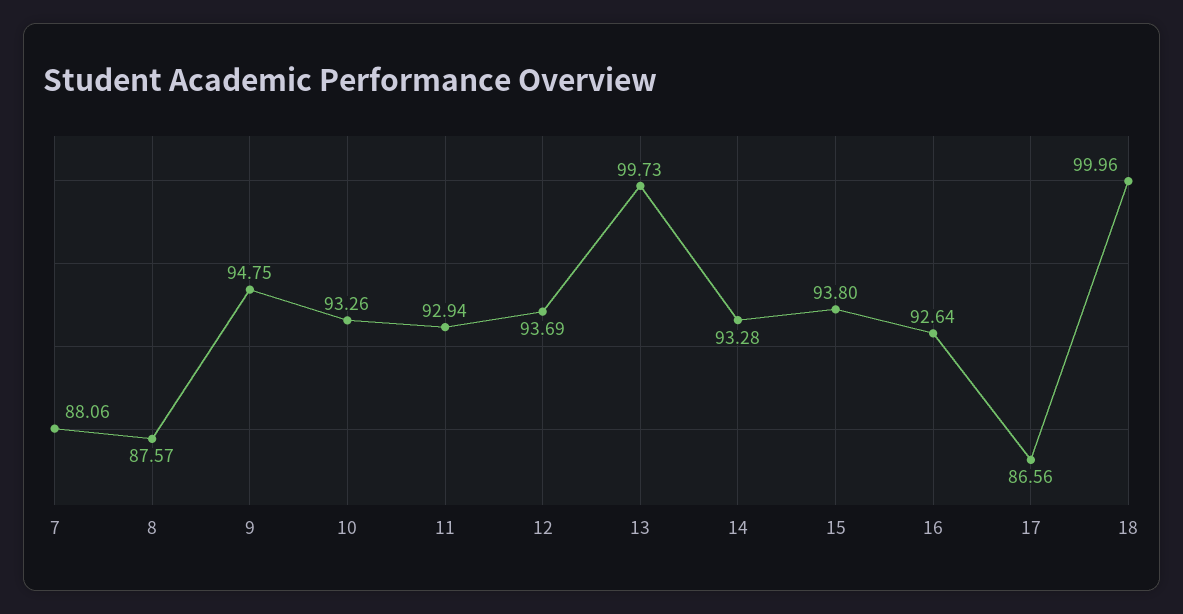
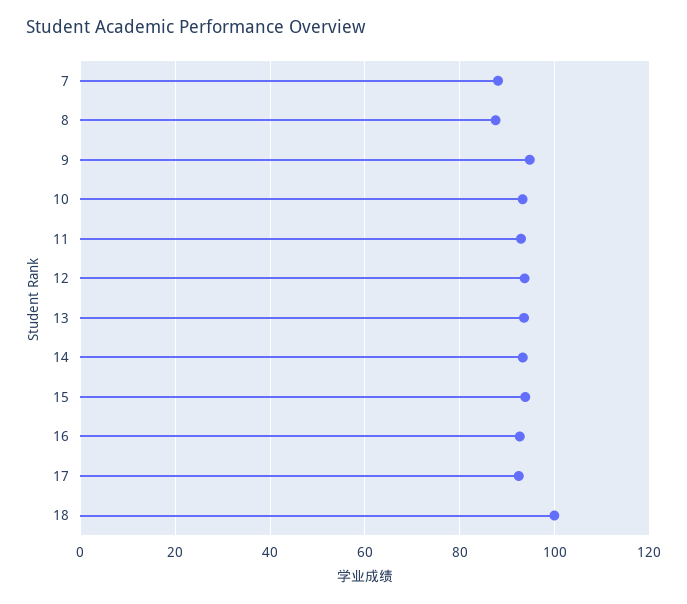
  {
    "7": 88.06,
    "8": 87.57,
    "9": 94.75,
    "10": 93.26,
    "11": 92.94,
    "12": 93.69,
-   "13": 99.73,
+   "13": 94,
    "14": 93.28,
    "15": 93.8,
    "16": 92.64,
-   "17": 86.56,
+   "17": 92,
    "18": 99.96
  }

